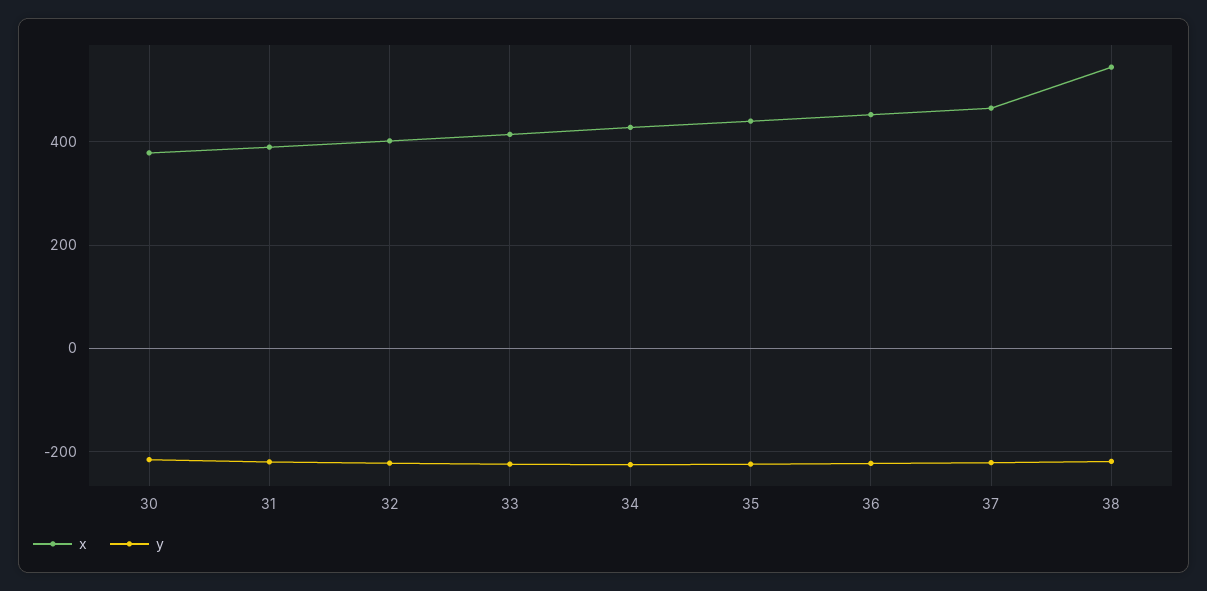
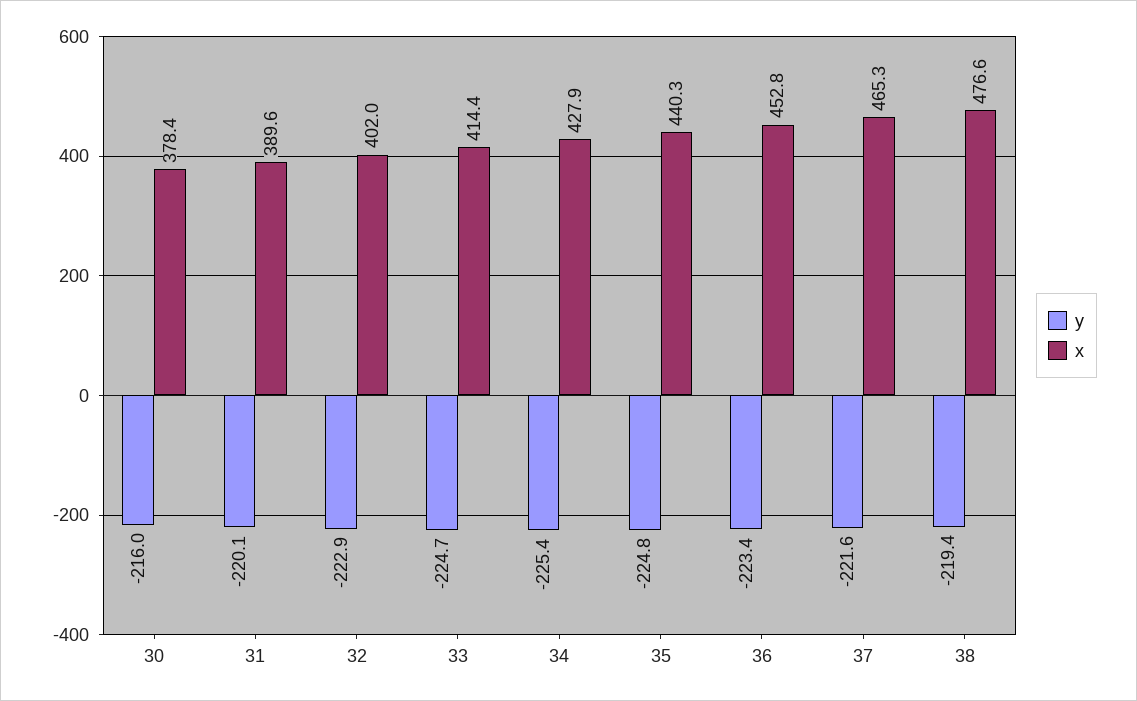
  {
    "x": {
      "30": 378.4,
      "31": 389.6,
      "32": 402,
      "33": 414.4,
      "34": 427.9,
      "35": 440.3,
      "36": 452.8,
      "37": 465.3,
-     "38": 540
+     "38": 476.6
    },
    "y": {
      "30": -216,
      "31": -220.1,
      "32": -222.9,
      "33": -224.7,
      "34": -225.4,
      "35": -224.8,
      "36": -223.4,
      "37": -221.6,
      "38": -219.4
    }
  }

